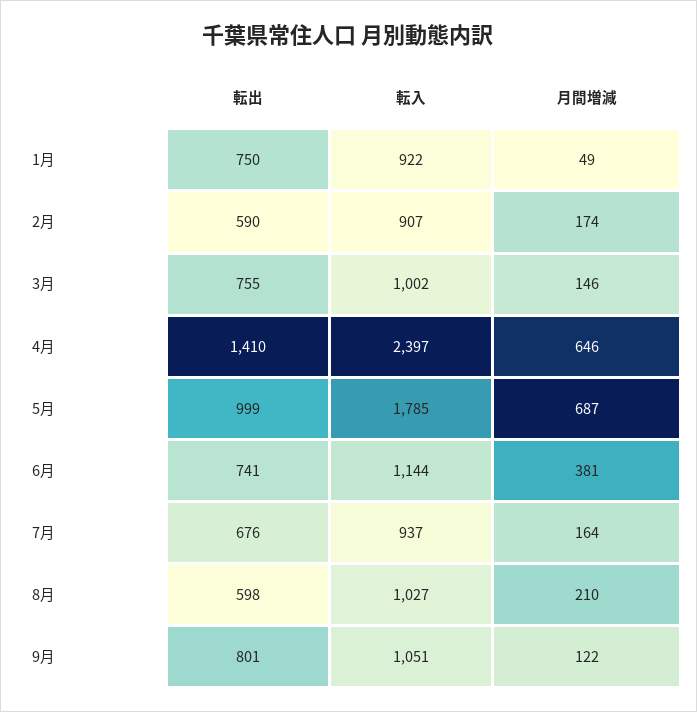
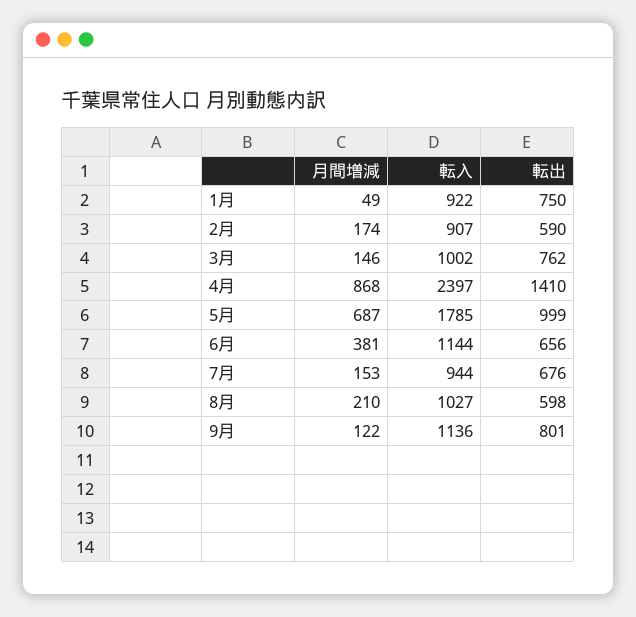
  {
    "転出": {
      "1月": 750,
      "2月": 590,
-     "3月": 755,
+     "3月": 762,
      "4月": 1410,
      "5月": 999,
-     "6月": 741,
+     "6月": 656,
      "7月": 676,
      "8月": 598,
      "9月": 801
    },
    "転入": {
      "1月": 922,
      "2月": 907,
      "3月": 1002,
      "4月": 2397,
      "5月": 1785,
      "6月": 1144,
-     "7月": 937,
+     "7月": 944,
      "8月": 1027,
-     "9月": 1051
+     "9月": 1136
    },
    "月間増減": {
      "1月": 49,
      "2月": 174,
      "3月": 146,
-     "4月": 646,
+     "4月": 868,
      "5月": 687,
      "6月": 381,
-     "7月": 164,
+     "7月": 153,
      "8月": 210,
      "9月": 122
    }
  }

